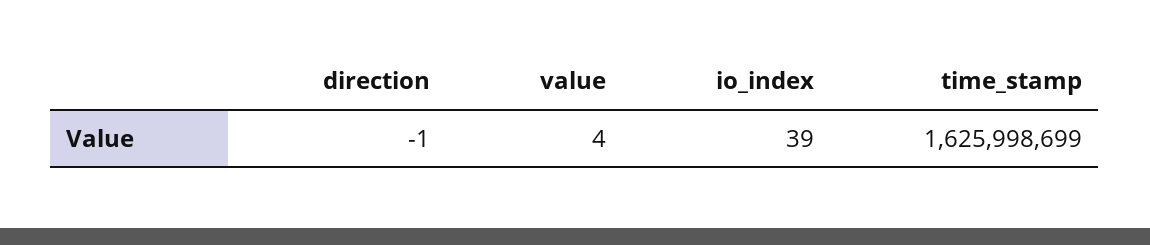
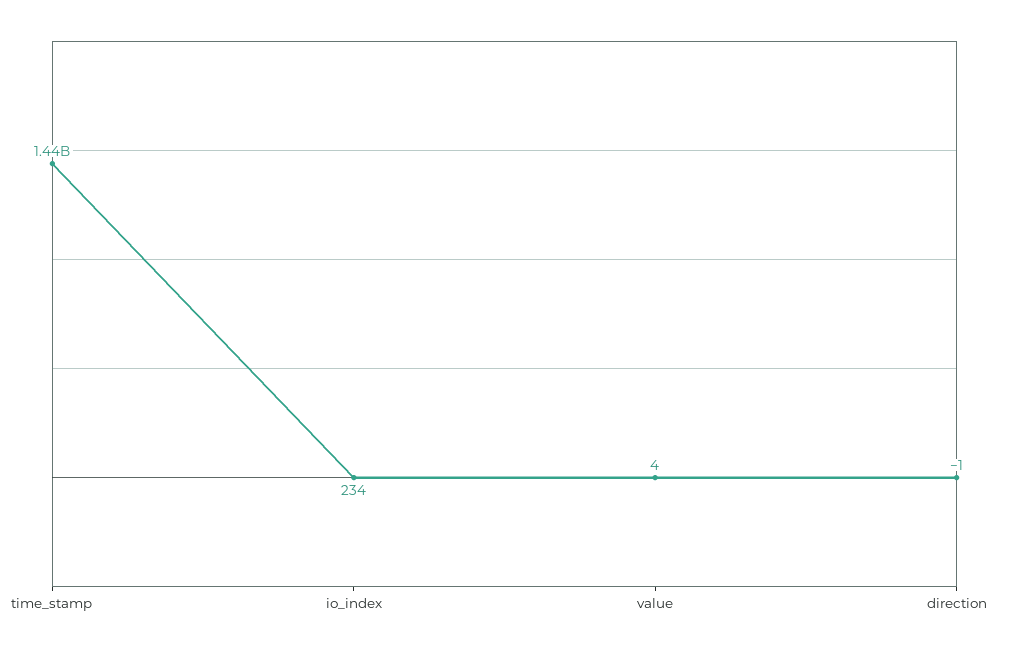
  {
    "direction": -1,
    "value": 4,
-   "io_index": 39,
+   "io_index": 234,
-   "time_stamp": 1625998699
+   "time_stamp": 1440000000
  }

